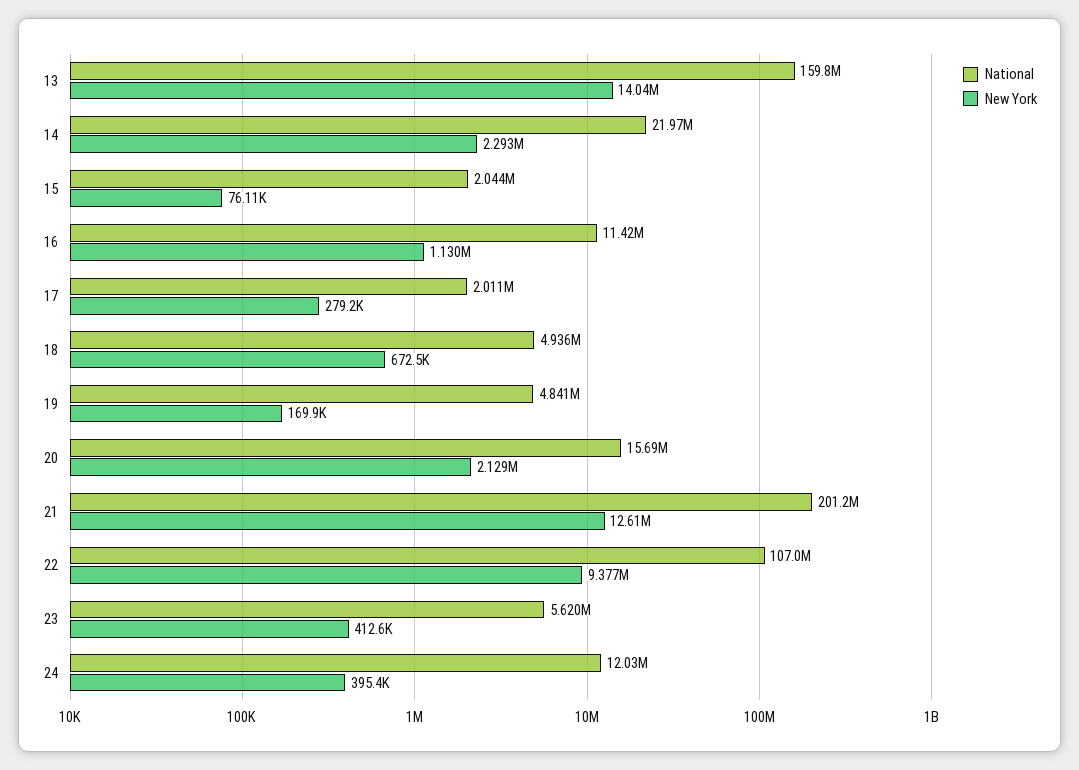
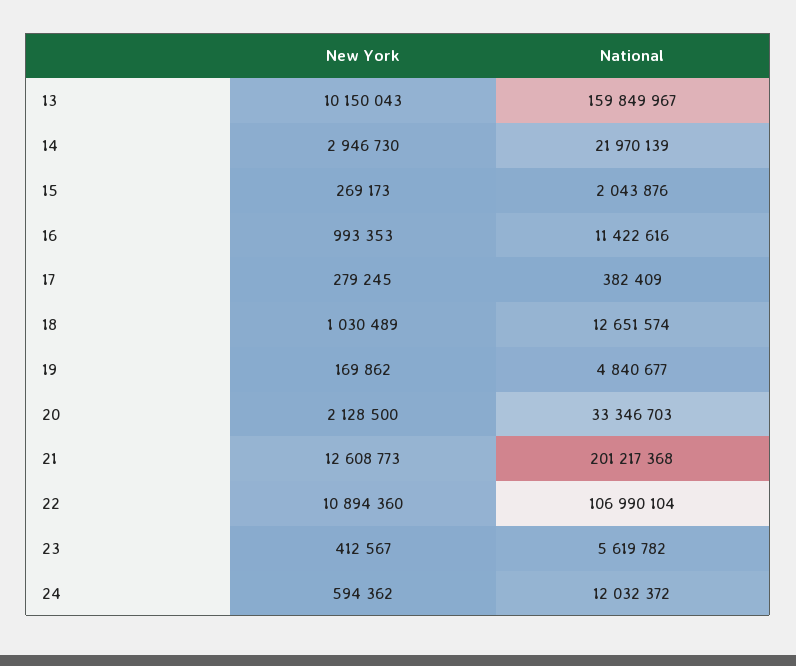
  {
    "National": {
      "13": 159849967,
      "14": 21970139,
      "15": 2043876,
      "16": 11422616,
-     "17": 2011000,
+     "17": 382409,
-     "18": 4936000,
+     "18": 12651574,
      "19": 4840677,
-     "20": 15690000,
+     "20": 33346703,
      "21": 201217368,
      "22": 106990104,
      "23": 5619782,
      "24": 12032372
    },
    "New York": {
-     "13": 14040000,
+     "13": 10150043,
-     "14": 2293000,
+     "14": 2946730,
-     "15": 76110,
+     "15": 269173,
-     "16": 1130000,
+     "16": 993353,
      "17": 279245,
-     "18": 672500,
+     "18": 1030489,
      "19": 169862,
      "20": 2128500,
      "21": 12608773,
-     "22": 9377000,
+     "22": 10894360,
      "23": 412567,
-     "24": 395400
+     "24": 594362
    }
  }

